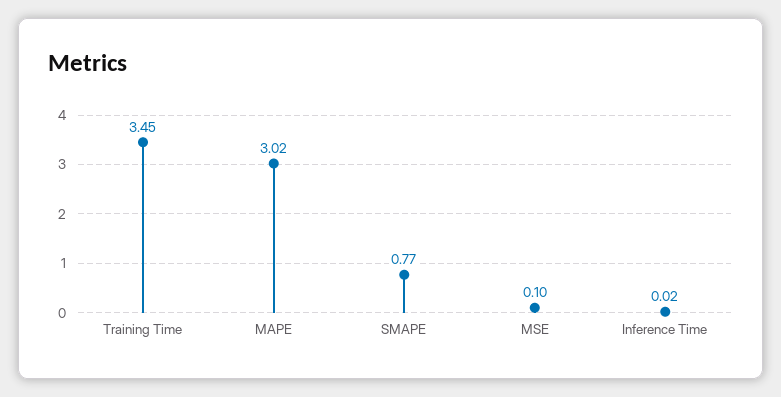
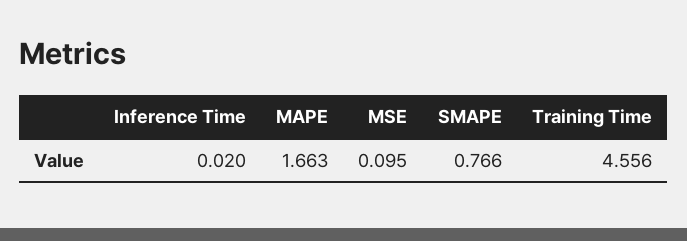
  {
-   "Training Time": 3.45,
+   "Training Time": 4.556,
-   "MAPE": 3.02,
+   "MAPE": 1.663,
    "SMAPE": 0.766,
    "MSE": 0.095,
    "Inference Time": 0.02
  }

